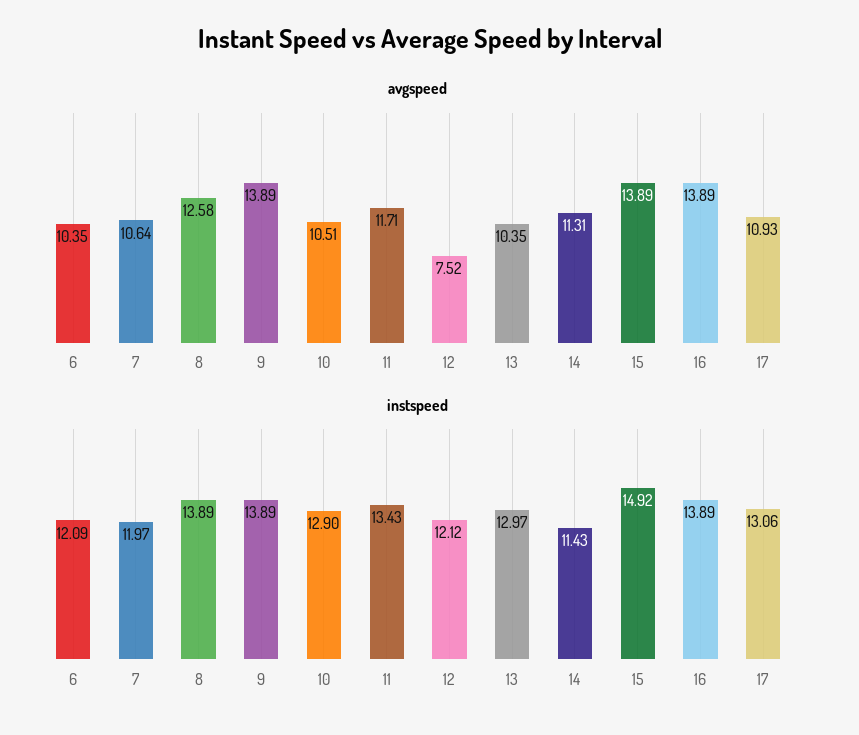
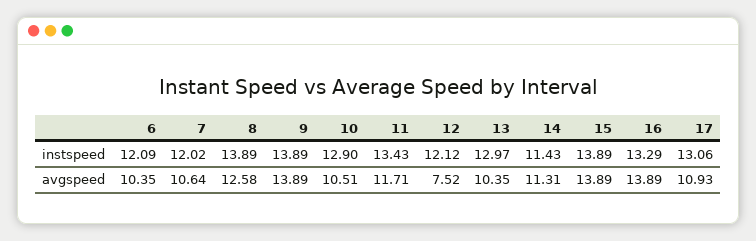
  {
    "avgspeed": {
      "6": 10.35,
      "7": 10.64,
      "8": 12.58,
      "9": 13.89,
      "10": 10.51,
      "11": 11.71,
      "12": 7.52,
      "13": 10.35,
      "14": 11.31,
      "15": 13.89,
      "16": 13.89,
      "17": 10.93
    },
    "instspeed": {
      "6": 12.09,
-     "7": 11.97,
+     "7": 12.02,
      "8": 13.89,
      "9": 13.89,
      "10": 12.9,
      "11": 13.43,
      "12": 12.12,
      "13": 12.97,
      "14": 11.43,
-     "15": 14.92,
+     "15": 13.89,
-     "16": 13.89,
+     "16": 13.29,
      "17": 13.06
    }
  }

